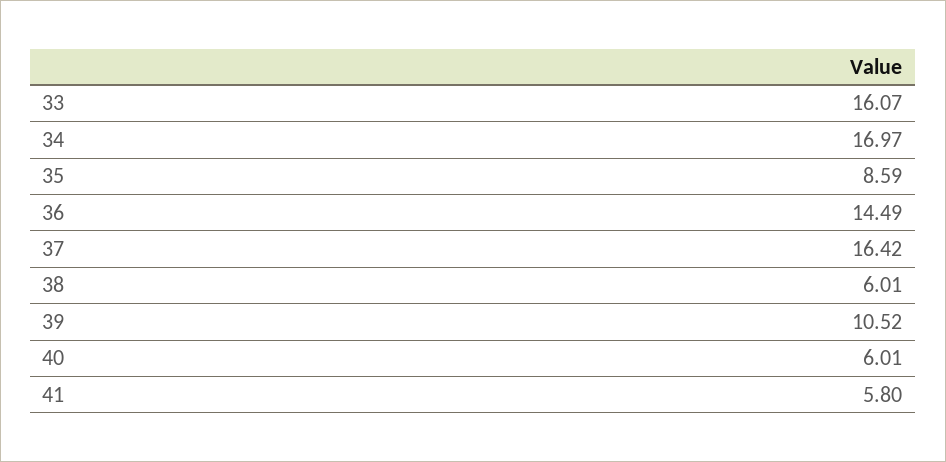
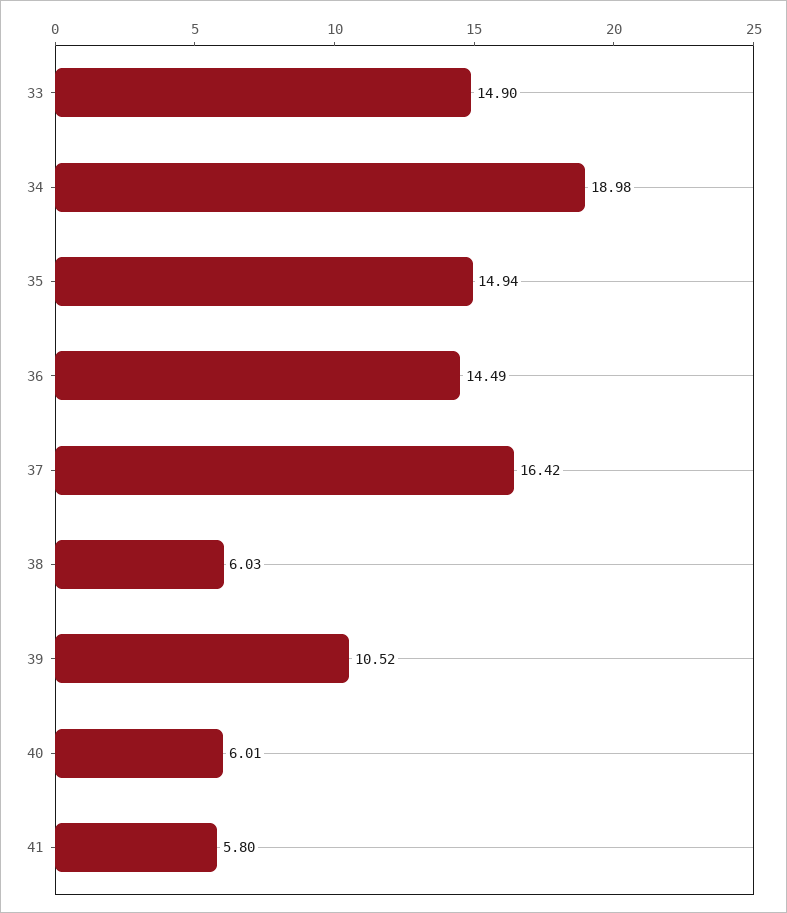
  {
-   "33": 16.07,
+   "33": 14.9,
-   "34": 16.97,
+   "34": 18.98,
-   "35": 8.59,
+   "35": 14.94,
    "36": 14.49,
    "37": 16.42,
-   "38": 6.01,
+   "38": 6.03,
    "39": 10.52,
    "40": 6.01,
    "41": 5.8
  }

